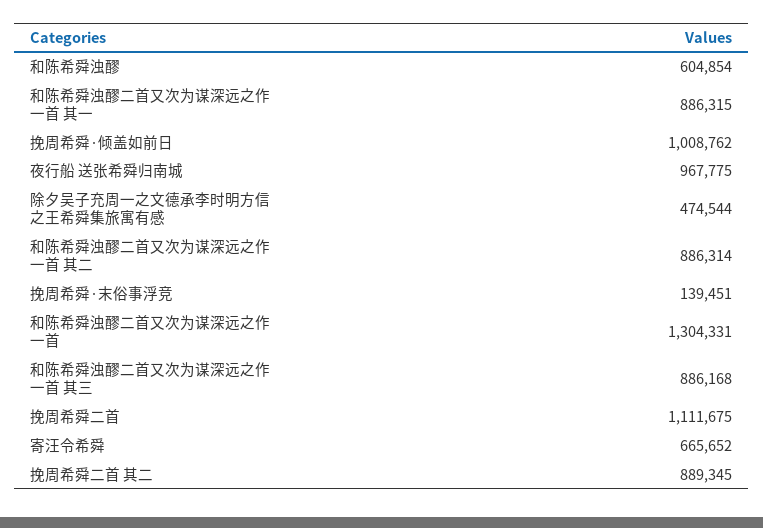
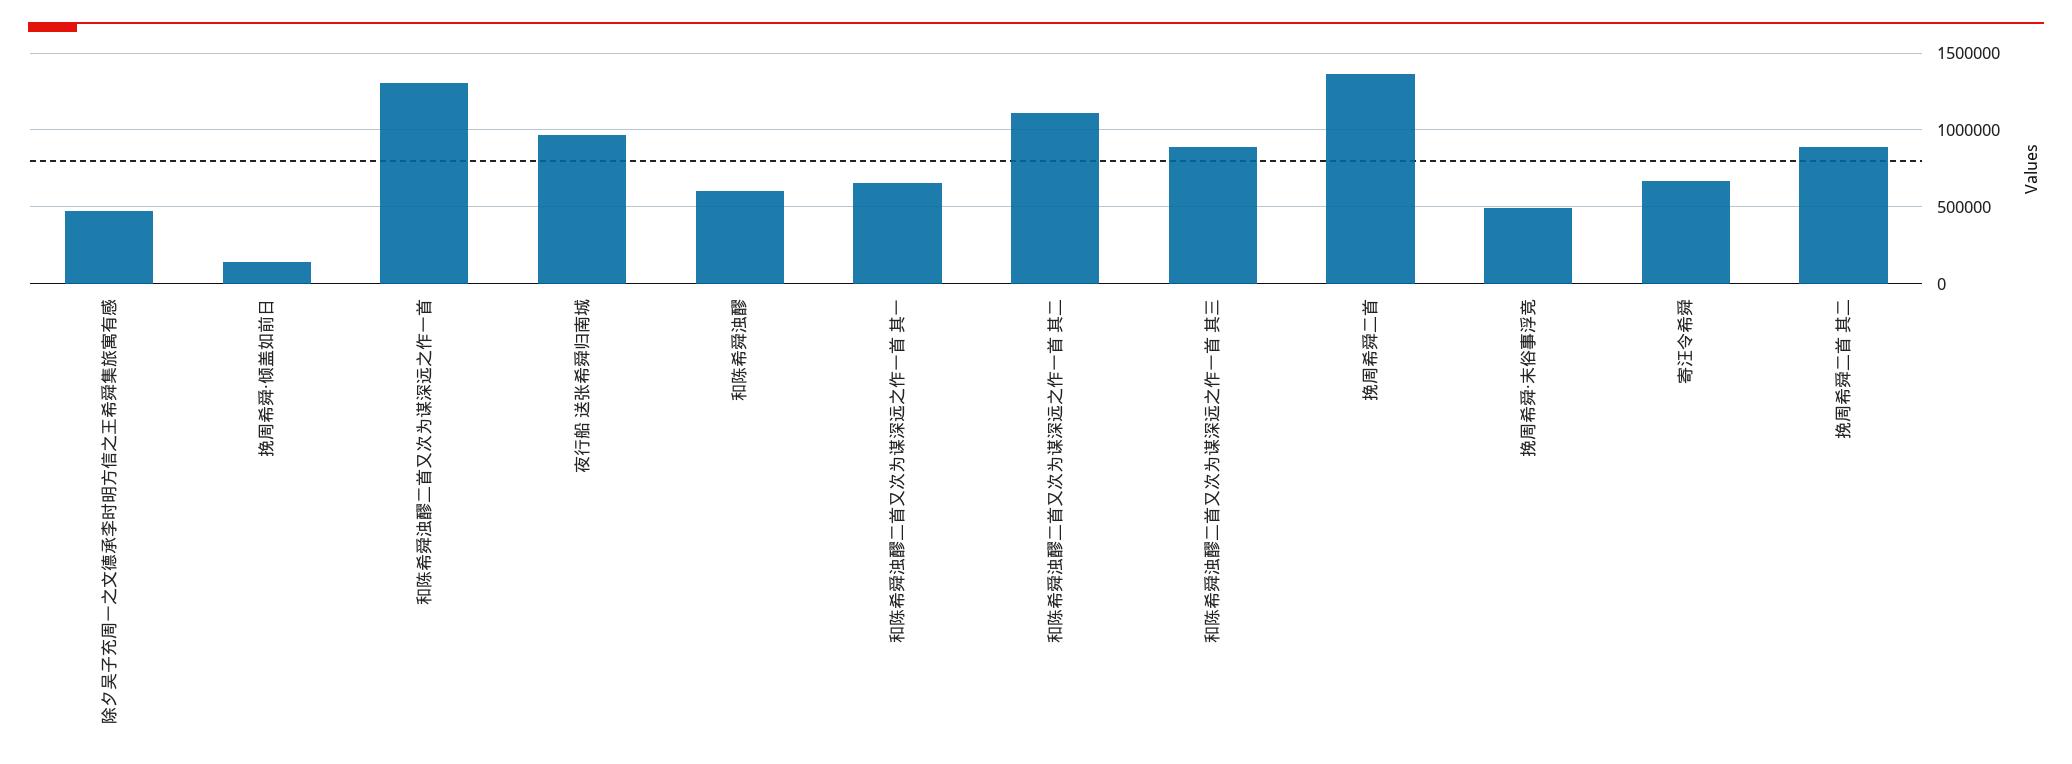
  {
    "和陈希舜浊醪": 604854,
-   "和陈希舜浊醪二首又次为谋深远之作一首 其一": 886315,
+   "和陈希舜浊醪二首又次为谋深远之作一首 其一": 650000,
-   "挽周希舜·倾盖如前日": 1008762,
+   "挽周希舜·倾盖如前日": 150000,
    "夜行船 送张希舜归南城": 967775,
    "除夕吴子充周一之文德承李时明方信之王希舜集旅寓有感": 474544,
-   "和陈希舜浊醪二首又次为谋深远之作一首 其二": 886314,
+   "和陈希舜浊醪二首又次为谋深远之作一首 其二": 1100000,
-   "挽周希舜·末俗事浮竞": 139451,
+   "挽周希舜·末俗事浮竞": 500000,
    "和陈希舜浊醪二首又次为谋深远之作一首": 1304331,
    "和陈希舜浊醪二首又次为谋深远之作一首 其三": 886168,
-   "挽周希舜二首": 1111675,
+   "挽周希舜二首": 1350000,
    "寄汪令希舜": 665652,
    "挽周希舜二首 其二": 889345
  }

